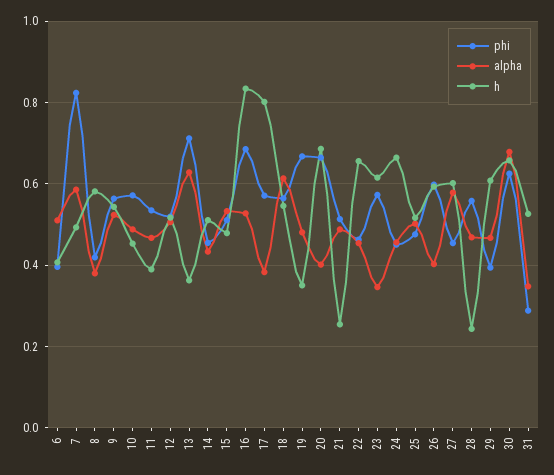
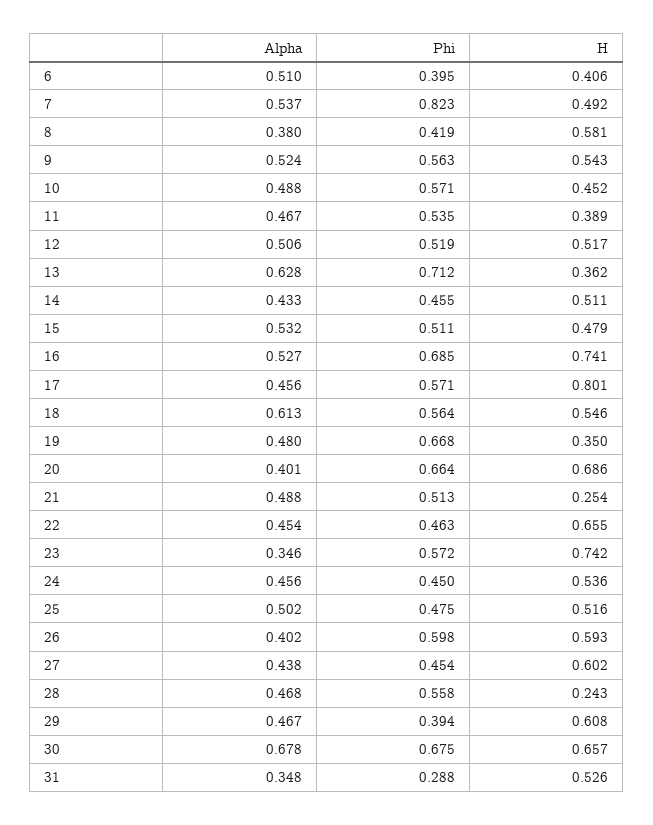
  {
    "phi": {
      "6": 0.395,
      "7": 0.823,
      "8": 0.419,
      "9": 0.563,
      "10": 0.571,
      "11": 0.535,
      "12": 0.519,
      "13": 0.712,
      "14": 0.455,
      "15": 0.511,
      "16": 0.685,
      "17": 0.571,
      "18": 0.564,
      "19": 0.668,
      "20": 0.664,
      "21": 0.513,
      "22": 0.463,
      "23": 0.572,
      "24": 0.45,
      "25": 0.475,
      "26": 0.598,
      "27": 0.454,
      "28": 0.558,
      "29": 0.394,
-     "30": 0.62,
+     "30": 0.675,
      "31": 0.288
    },
    "alpha": {
      "6": 0.51,
-     "7": 0.58,
+     "7": 0.537,
      "8": 0.38,
      "9": 0.524,
      "10": 0.488,
      "11": 0.467,
      "12": 0.506,
      "13": 0.628,
      "14": 0.433,
      "15": 0.532,
      "16": 0.527,
-     "17": 0.38,
+     "17": 0.456,
      "18": 0.613,
      "19": 0.48,
      "20": 0.401,
      "21": 0.488,
      "22": 0.454,
      "23": 0.346,
      "24": 0.456,
      "25": 0.502,
      "26": 0.402,
-     "27": 0.58,
+     "27": 0.438,
      "28": 0.468,
      "29": 0.467,
      "30": 0.678,
      "31": 0.348
    },
    "h": {
      "6": 0.406,
      "7": 0.492,
      "8": 0.581,
      "9": 0.543,
      "10": 0.452,
      "11": 0.389,
      "12": 0.517,
      "13": 0.362,
      "14": 0.511,
      "15": 0.479,
-     "16": 0.84,
+     "16": 0.741,
      "17": 0.801,
      "18": 0.546,
      "19": 0.35,
      "20": 0.686,
      "21": 0.254,
      "22": 0.655,
-     "23": 0.62,
+     "23": 0.742,
-     "24": 0.66,
+     "24": 0.536,
      "25": 0.516,
      "26": 0.593,
      "27": 0.602,
      "28": 0.243,
      "29": 0.608,
      "30": 0.657,
      "31": 0.526
    }
  }

